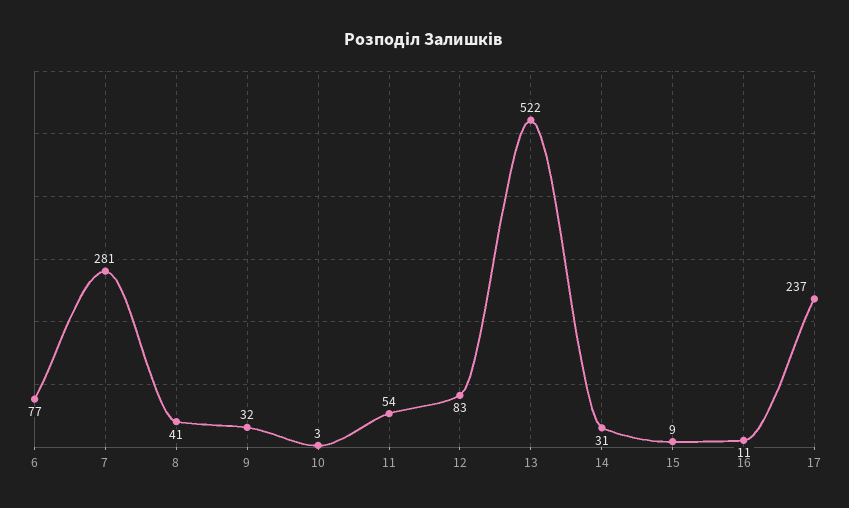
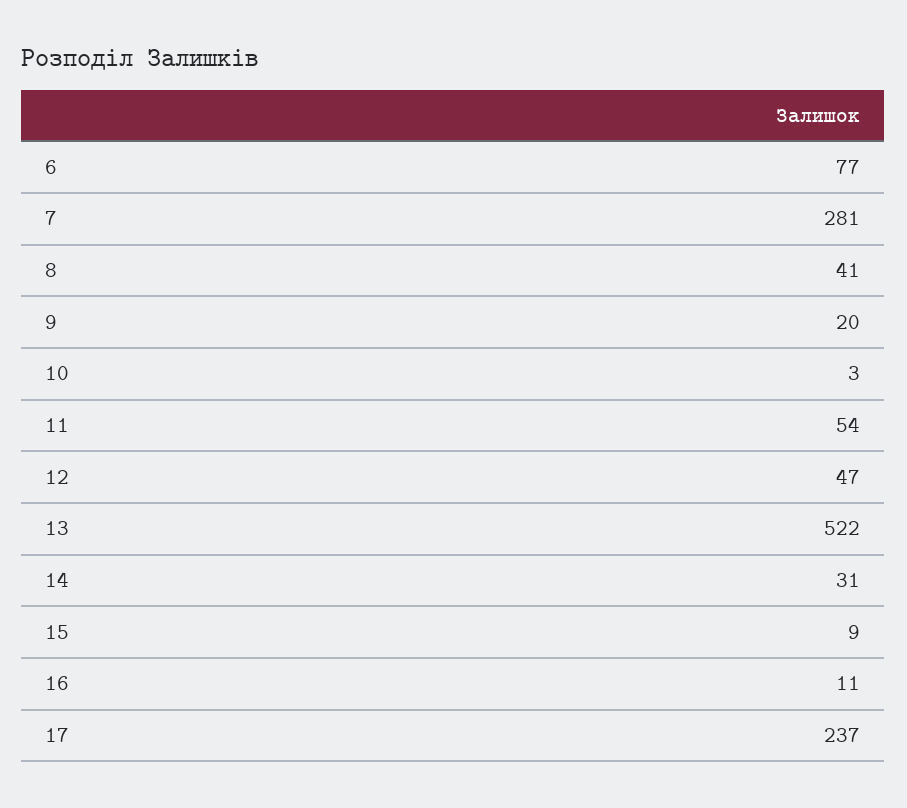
  {
    "6": 77,
    "7": 281,
    "8": 41,
-   "9": 32,
+   "9": 20,
    "10": 3,
    "11": 54,
-   "12": 83,
+   "12": 47,
    "13": 522,
    "14": 31,
    "15": 9,
    "16": 11,
    "17": 237
  }

